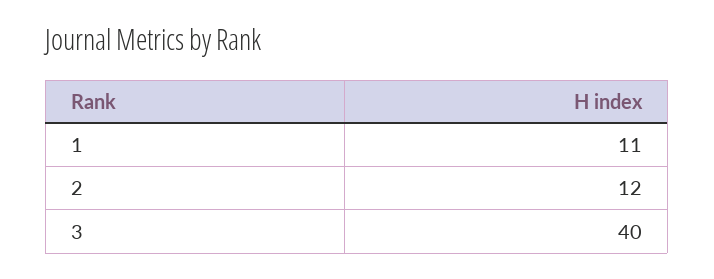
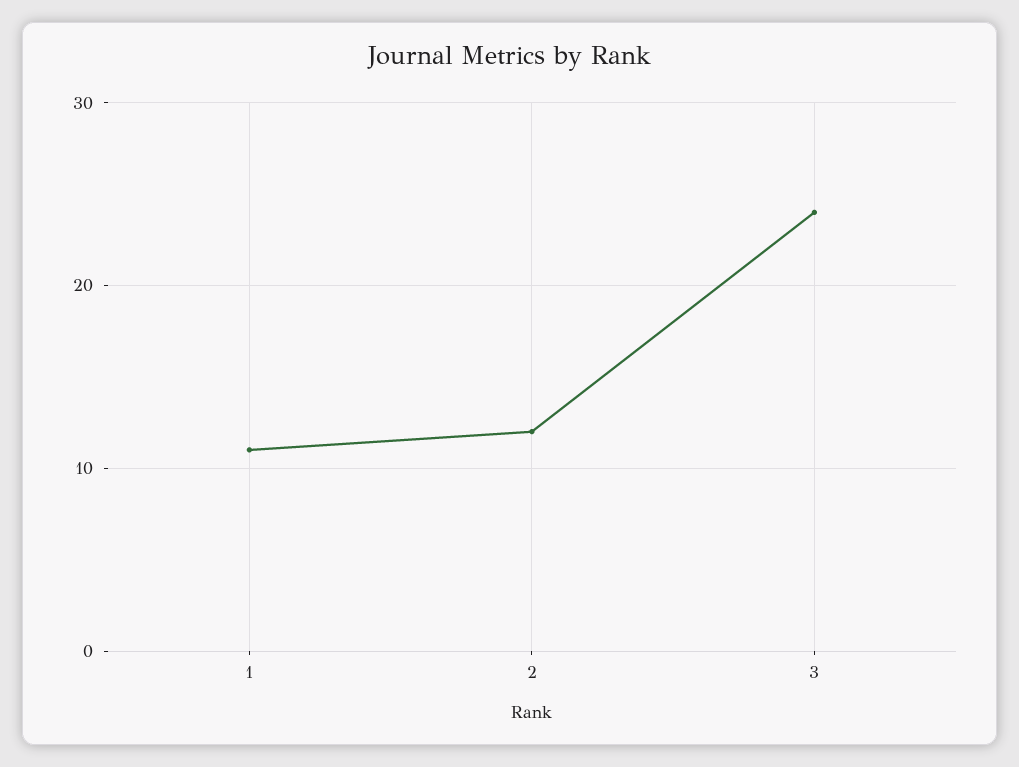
  {
    "1": 11,
    "2": 12,
-   "3": 40
+   "3": 24
  }

